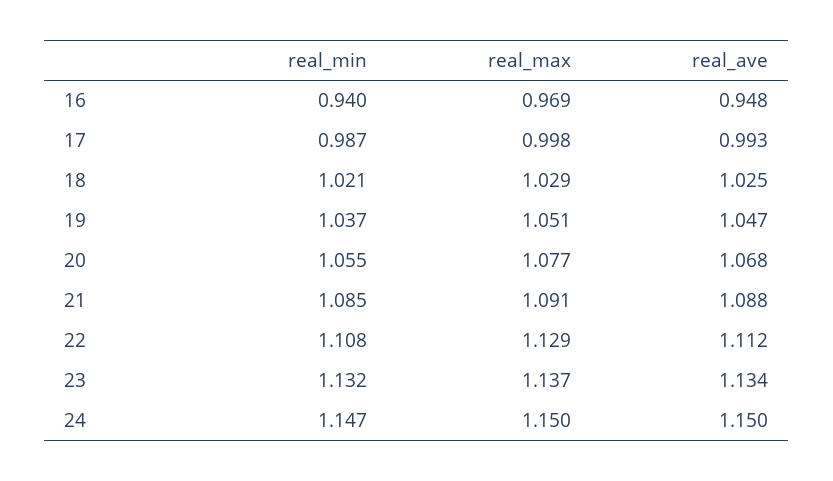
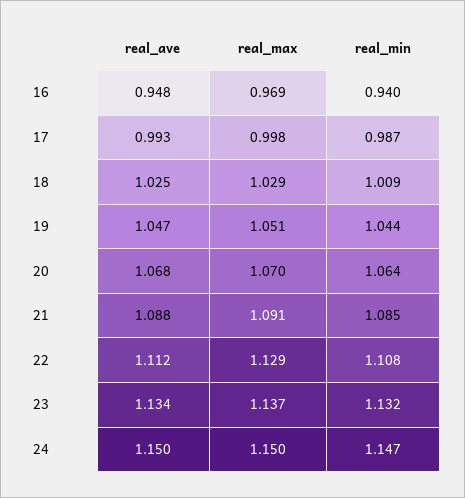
  {
    "real_min": {
      "16": 0.94,
      "17": 0.987,
-     "18": 1.021,
+     "18": 1.009,
-     "19": 1.037,
+     "19": 1.044,
-     "20": 1.055,
+     "20": 1.064,
      "21": 1.085,
      "22": 1.108,
      "23": 1.132,
      "24": 1.147
    },
    "real_max": {
      "16": 0.969,
      "17": 0.998,
      "18": 1.029,
      "19": 1.051,
-     "20": 1.077,
+     "20": 1.07,
      "21": 1.091,
      "22": 1.129,
      "23": 1.137,
      "24": 1.15
    },
    "real_ave": {
      "16": 0.948,
      "17": 0.993,
      "18": 1.025,
      "19": 1.047,
      "20": 1.068,
      "21": 1.088,
      "22": 1.112,
      "23": 1.134,
      "24": 1.15
    }
  }

